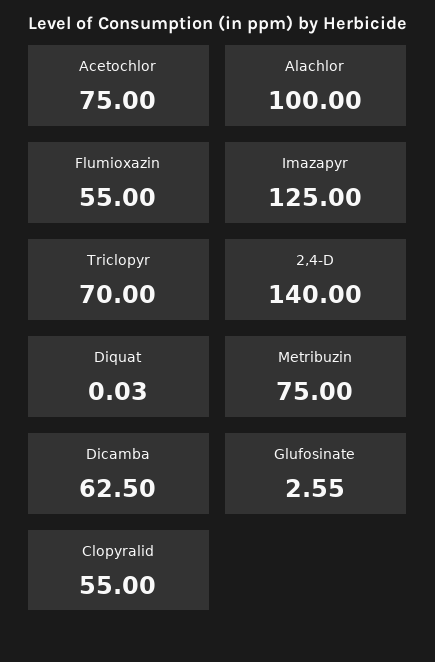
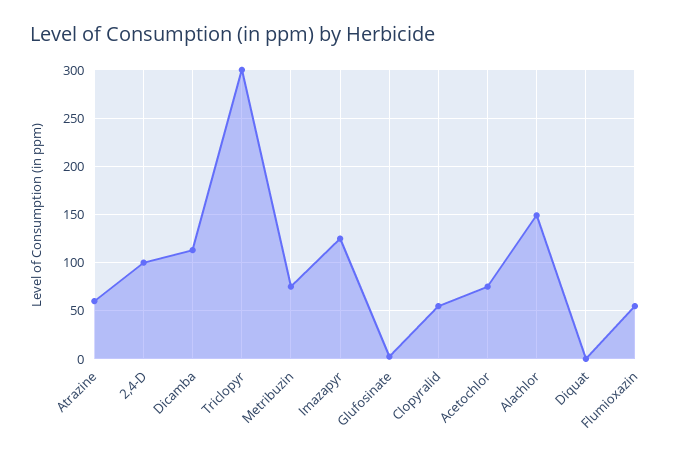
  {
    "Acetochlor": 75,
-   "Alachlor": 100,
+   "Alachlor": 150,
    "Flumioxazin": 55,
    "Imazapyr": 125,
-   "Triclopyr": 70,
+   "Triclopyr": 300,
-   "2,4-D": 140,
+   "2,4-D": 100,
    "Diquat": 0.03,
    "Metribuzin": 75,
-   "Dicamba": 62.5,
+   "Dicamba": 110,
    "Glufosinate": 2.55,
-   "Clopyralid": 55
+   "Clopyralid": 55,
+   "Atrazine": 60
  }

